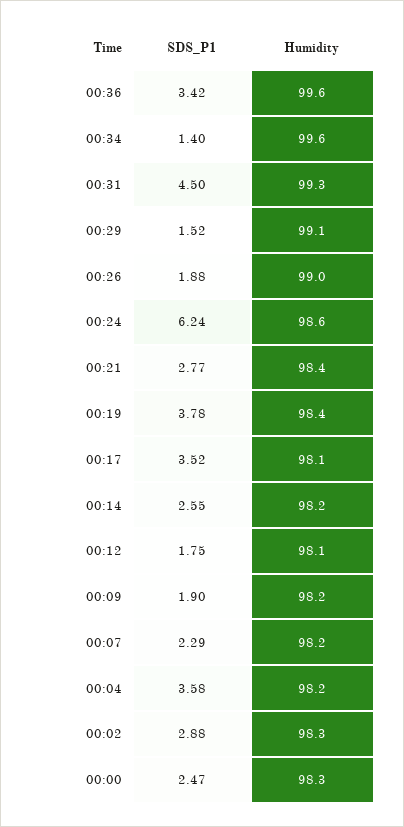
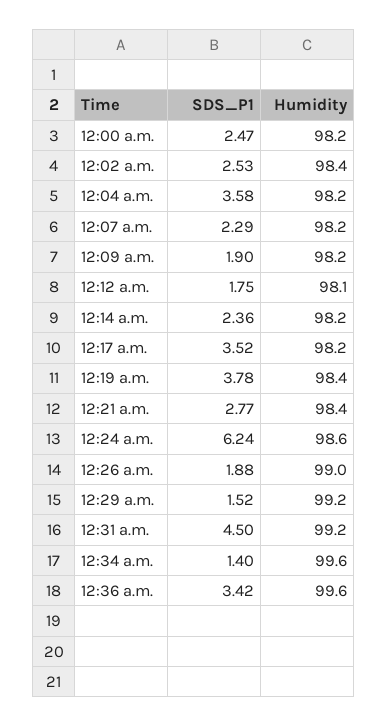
  {
    "SDS_P1": {
      "00:36": 3.42,
      "00:34": 1.4,
      "00:31": 4.5,
      "00:29": 1.52,
      "00:26": 1.88,
      "00:24": 6.24,
      "00:21": 2.77,
      "00:19": 3.78,
      "00:17": 3.52,
-     "00:14": 2.55,
+     "00:14": 2.36,
      "00:12": 1.75,
      "00:09": 1.9,
      "00:07": 2.29,
      "00:04": 3.58,
-     "00:02": 2.88,
+     "00:02": 2.53,
      "00:00": 2.47
    },
    "Humidity": {
      "00:36": 99.6,
      "00:34": 99.6,
-     "00:31": 99.3,
+     "00:31": 99.2,
-     "00:29": 99.1,
+     "00:29": 99.2,
      "00:26": 99,
      "00:24": 98.6,
      "00:21": 98.4,
      "00:19": 98.4,
-     "00:17": 98.1,
+     "00:17": 98.2,
      "00:14": 98.2,
      "00:12": 98.1,
      "00:09": 98.2,
      "00:07": 98.2,
      "00:04": 98.2,
-     "00:02": 98.3,
+     "00:02": 98.4,
-     "00:00": 98.3
+     "00:00": 98.2
    }
  }

